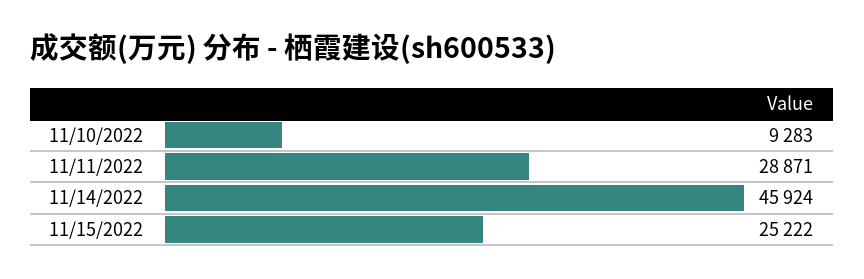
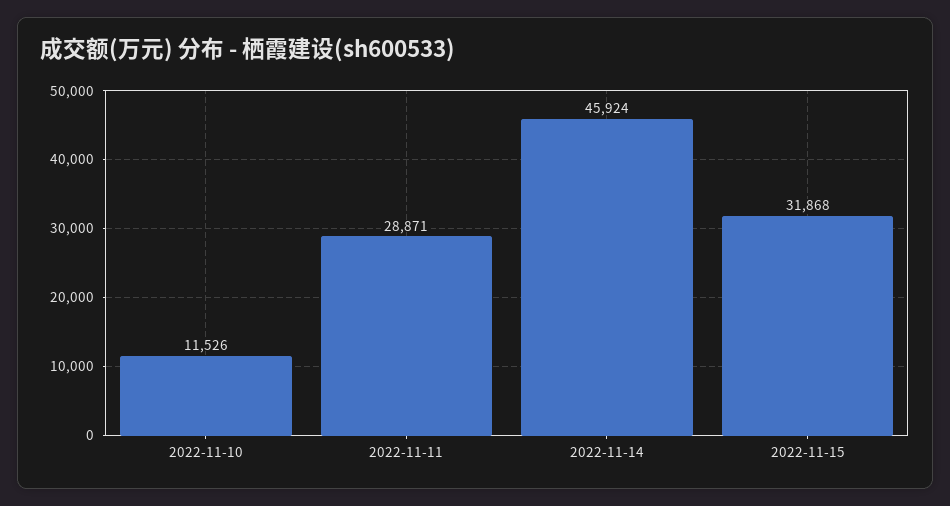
  {
-   "11/10/2022": 9283,
+   "11/10/2022": 11526,
    "11/11/2022": 28871,
    "11/14/2022": 45924,
-   "11/15/2022": 25222
+   "11/15/2022": 31868
  }

